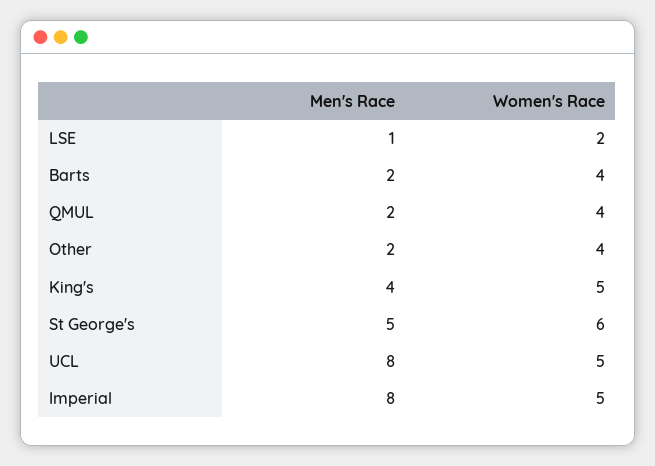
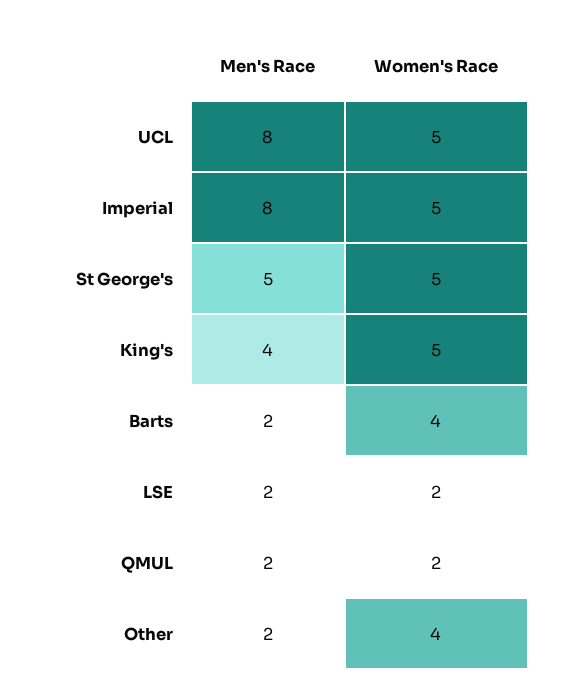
  {
    "Men's Race": {
-     "LSE": 1,
+     "LSE": 2,
      "Barts": 2,
      "QMUL": 2,
      "Other": 2,
      "King's": 4,
      "St George's": 5,
      "UCL": 8,
      "Imperial": 8
    },
    "Women's Race": {
      "LSE": 2,
      "Barts": 4,
-     "QMUL": 4,
+     "QMUL": 2,
      "Other": 4,
      "King's": 5,
-     "St George's": 6,
+     "St George's": 5,
      "UCL": 5,
      "Imperial": 5
    }
  }

